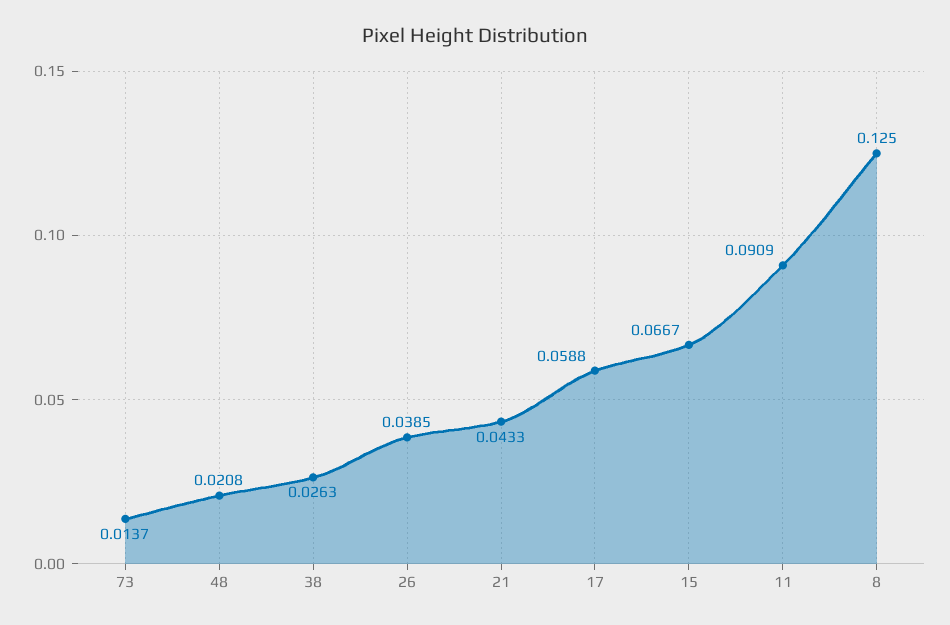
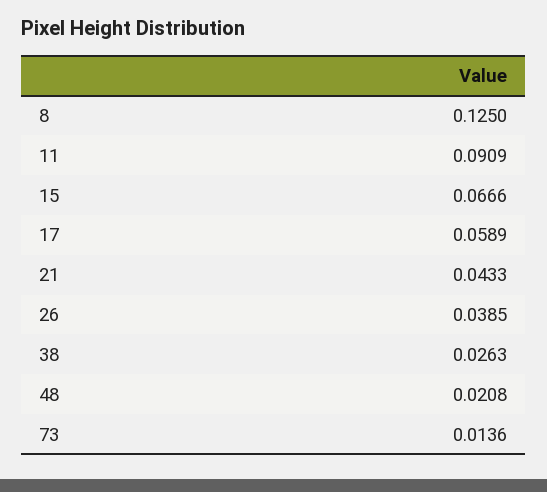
  {
-   "73": 0.0137,
+   "73": 0.0136,
    "48": 0.0208,
    "38": 0.0263,
    "26": 0.0385,
    "21": 0.0433,
-   "17": 0.0588,
+   "17": 0.0589,
-   "15": 0.0667,
+   "15": 0.0666,
    "11": 0.0909,
    "8": 0.125
  }

